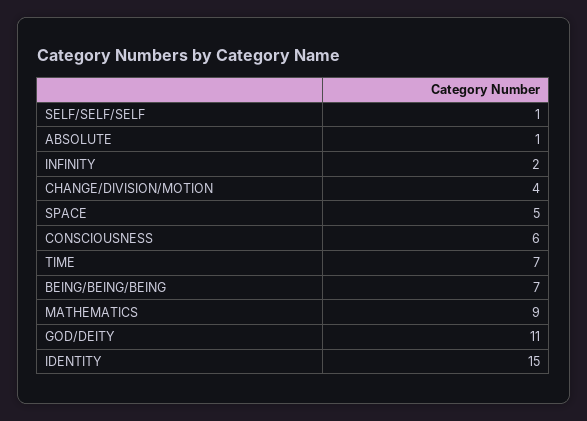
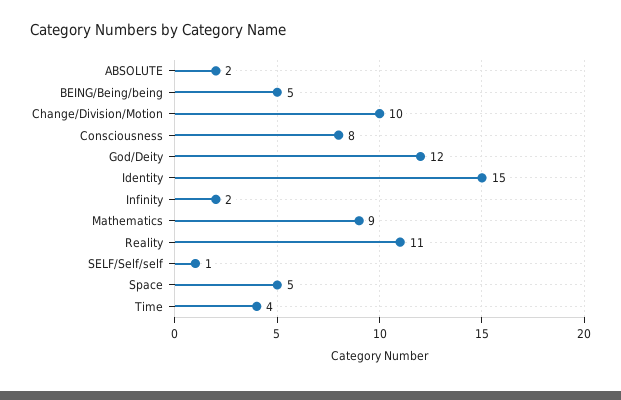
  {
    "SELF/SELF/SELF": 1,
-   "ABSOLUTE": 1,
+   "ABSOLUTE": 2,
    "INFINITY": 2,
-   "CHANGE/DIVISION/MOTION": 4,
+   "CHANGE/DIVISION/MOTION": 10,
    "SPACE": 5,
-   "CONSCIOUSNESS": 6,
+   "CONSCIOUSNESS": 8,
-   "TIME": 7,
+   "TIME": 4,
-   "BEING/BEING/BEING": 7,
+   "BEING/BEING/BEING": 5,
    "MATHEMATICS": 9,
-   "GOD/DEITY": 11,
+   "GOD/DEITY": 12,
-   "IDENTITY": 15
+   "IDENTITY": 15,
+   "Reality": 11
  }

